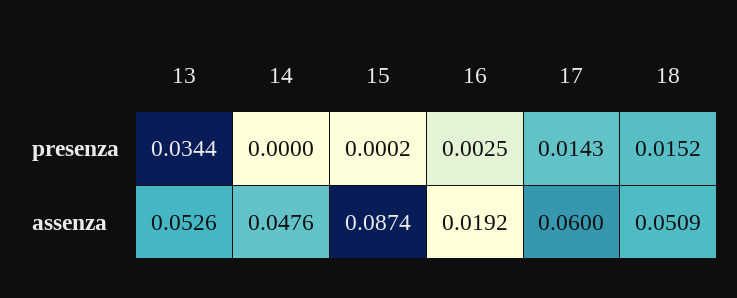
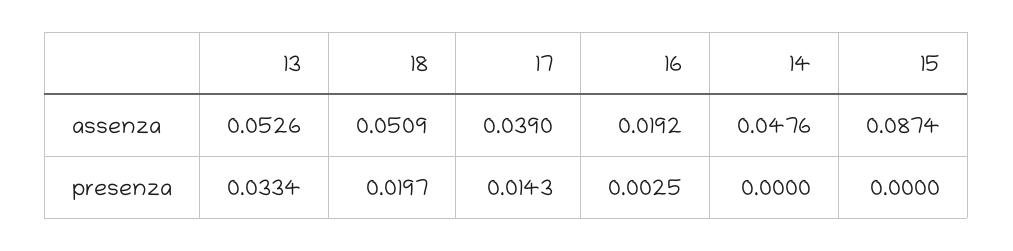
  {
    "13": {
-     "presenza": 0.0344,
+     "presenza": 0.0334,
      "assenza": 0.0526
    },
    "14": {
      "presenza": 0,
      "assenza": 0.0476
    },
    "15": {
-     "presenza": 0.0002,
+     "presenza": 0,
      "assenza": 0.0874
    },
    "16": {
      "presenza": 0.0025,
      "assenza": 0.0192
    },
    "17": {
      "presenza": 0.0143,
-     "assenza": 0.06
+     "assenza": 0.039
    },
    "18": {
-     "presenza": 0.0152,
+     "presenza": 0.0197,
      "assenza": 0.0509
    }
  }

